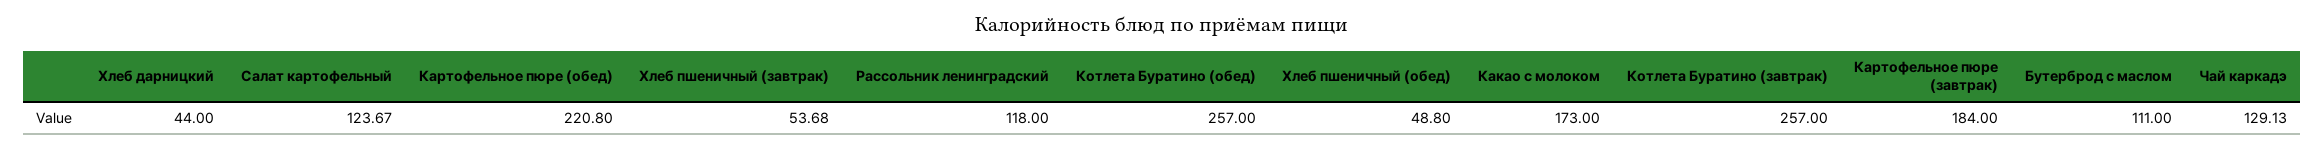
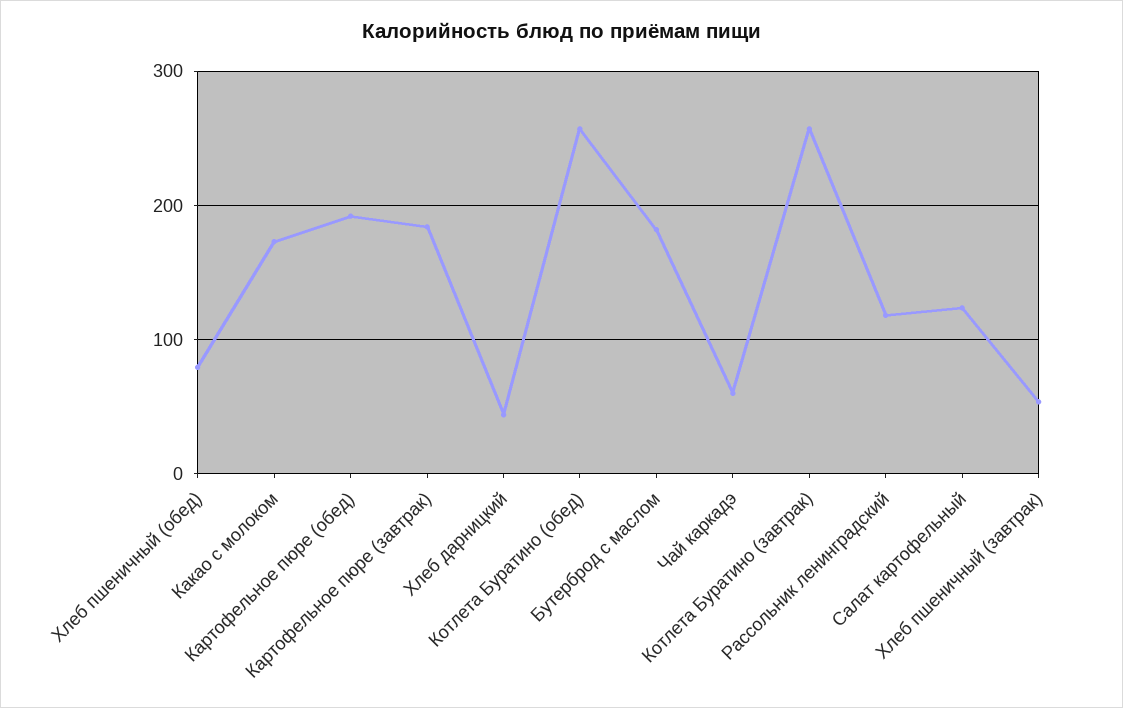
  {
    "Хлеб дарницкий": 44,
    "Салат картофельный": 123.67,
-   "Картофельное пюре (обед)": 220.8,
+   "Картофельное пюре (обед)": 190,
    "Хлеб пшеничный (завтрак)": 53.68,
    "Рассольник ленинградский": 118,
    "Котлета Буратино (обед)": 257,
-   "Хлеб пшеничный (обед)": 48.8,
+   "Хлеб пшеничный (обед)": 80,
    "Какао с молоком": 173,
    "Котлета Буратино (завтрак)": 257,
    "Картофельное пюре (завтрак)": 184,
-   "Бутерброд с маслом": 111,
+   "Бутерброд с маслом": 180,
-   "Чай каркадэ": 129.13
+   "Чай каркадэ": 60
  }

